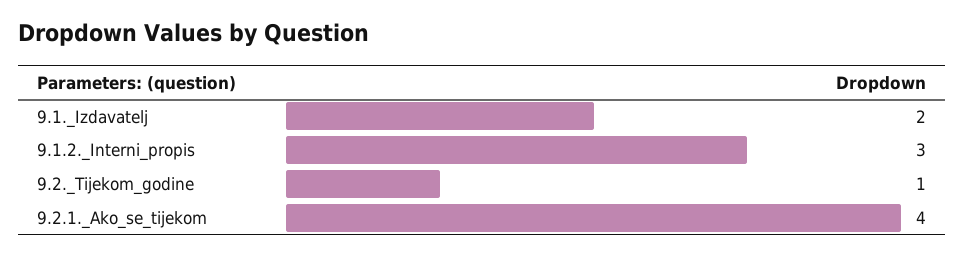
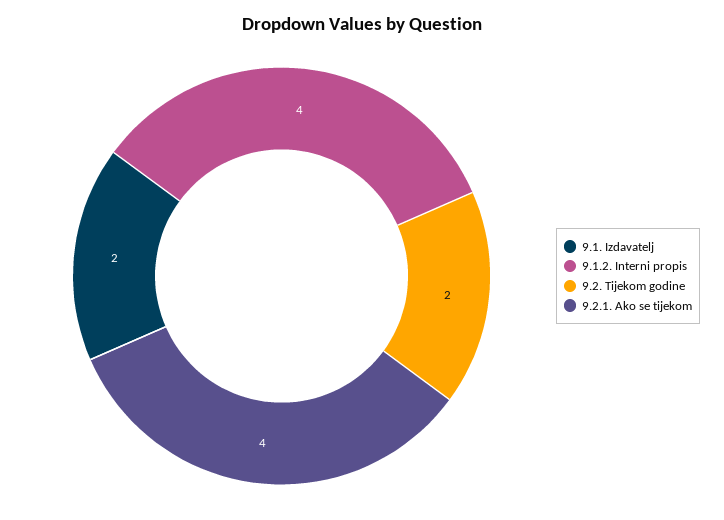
  {
    "9.1._Izdavatelj": 2,
-   "9.1.2._Interni_propis": 3,
+   "9.1.2._Interni_propis": 4,
-   "9.2._Tijekom_godine": 1,
+   "9.2._Tijekom_godine": 2,
    "9.2.1._Ako_se_tijekom": 4
  }

